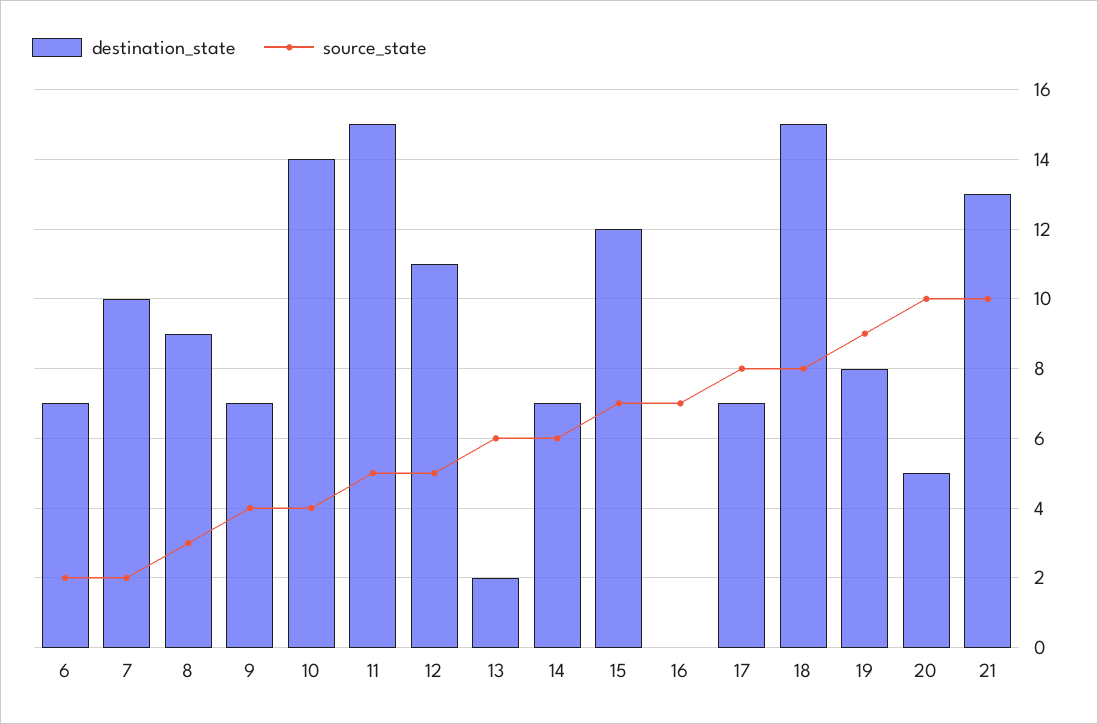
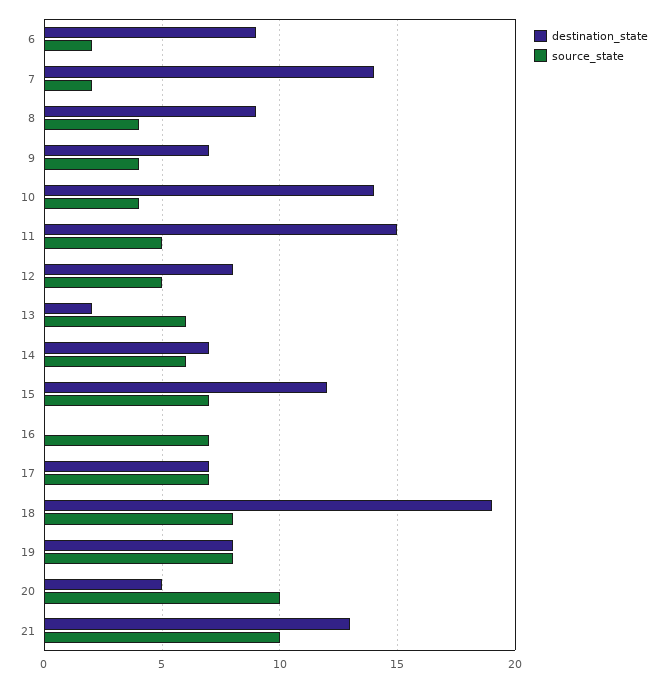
  {
    "destination_state": {
-     "6": 7,
+     "6": 9,
-     "7": 10,
+     "7": 14,
      "8": 9,
      "9": 7,
      "10": 14,
      "11": 15,
-     "12": 11,
+     "12": 8,
      "13": 2,
      "14": 7,
      "15": 12,
      "16": 0,
      "17": 7,
-     "18": 15,
+     "18": 19,
      "19": 8,
      "20": 5,
      "21": 13
    },
    "source_state": {
      "6": 2,
      "7": 2,
-     "8": 3,
+     "8": 4,
      "9": 4,
      "10": 4,
      "11": 5,
      "12": 5,
      "13": 6,
      "14": 6,
      "15": 7,
      "16": 7,
-     "17": 8,
+     "17": 7,
      "18": 8,
-     "19": 9,
+     "19": 8,
      "20": 10,
      "21": 10
    }
  }

